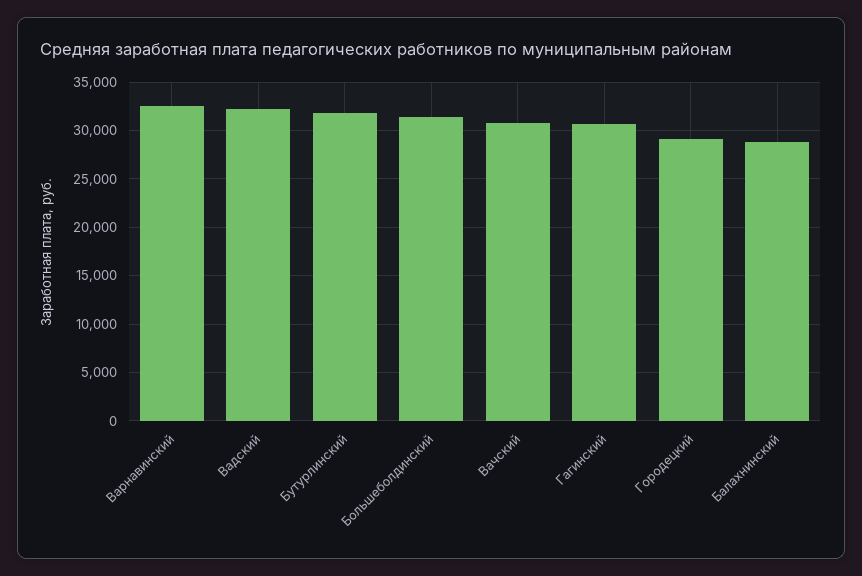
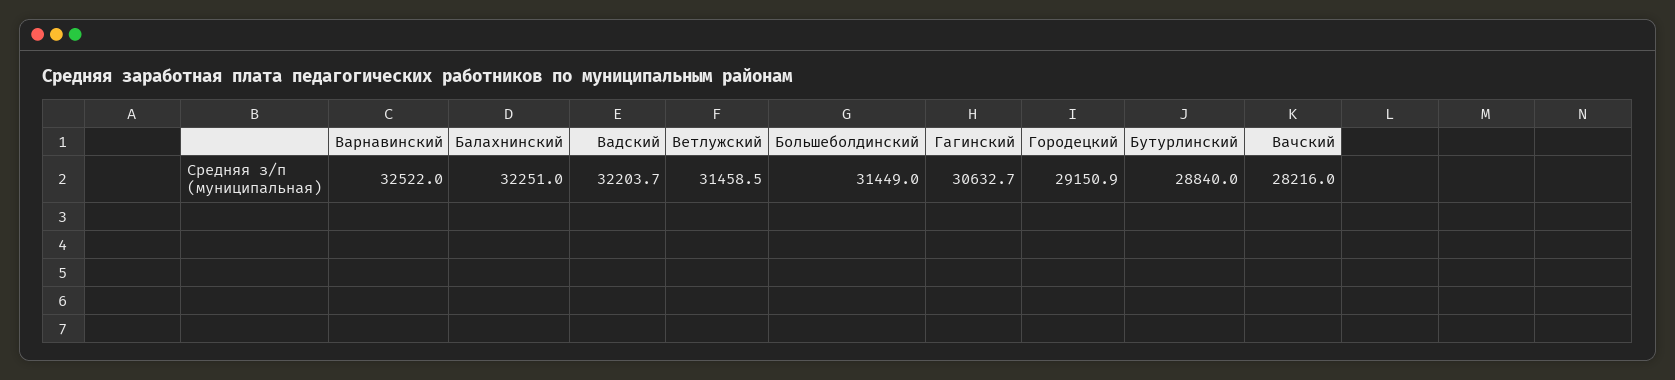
  {
    "Варнавинский": 32522,
    "Вадский": 32203.7,
-   "Бутурлинский": 32000,
+   "Бутурлинский": 28840,
    "Большеболдинский": 31449,
-   "Вачский": 31000,
+   "Вачский": 28216,
    "Гагинский": 30632.7,
    "Городецкий": 29150.9,
-   "Балахнинский": 29000
+   "Балахнинский": 32251,
+   "Ветлужский": 31458.5
  }

